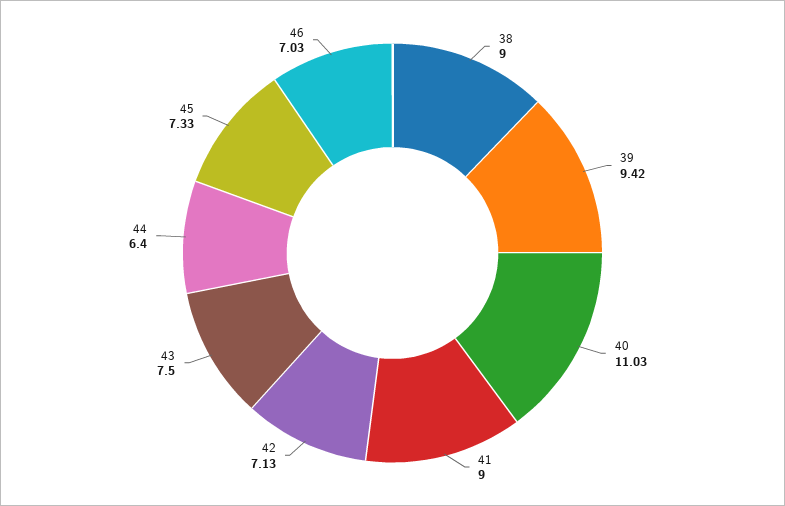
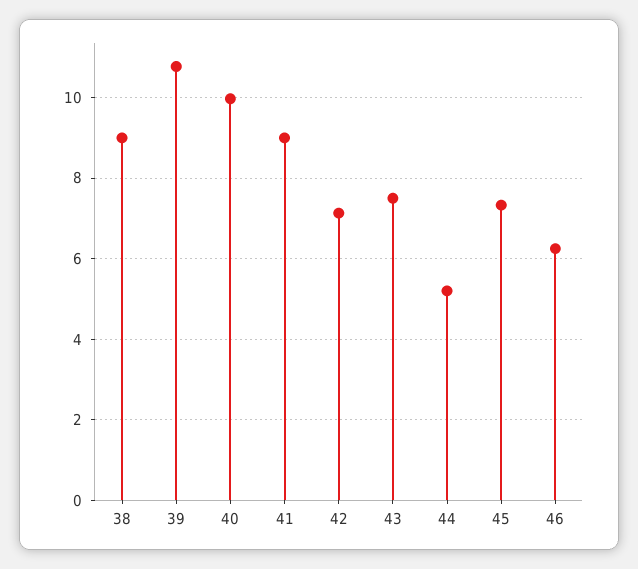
  {
    "38": 9,
-   "39": 9.42,
+   "39": 10.8,
-   "40": 11.03,
+   "40": 10,
    "41": 9,
    "42": 7.13,
    "43": 7.5,
-   "44": 6.4,
+   "44": 5.2,
    "45": 7.33,
-   "46": 7.03
+   "46": 6.2
  }

